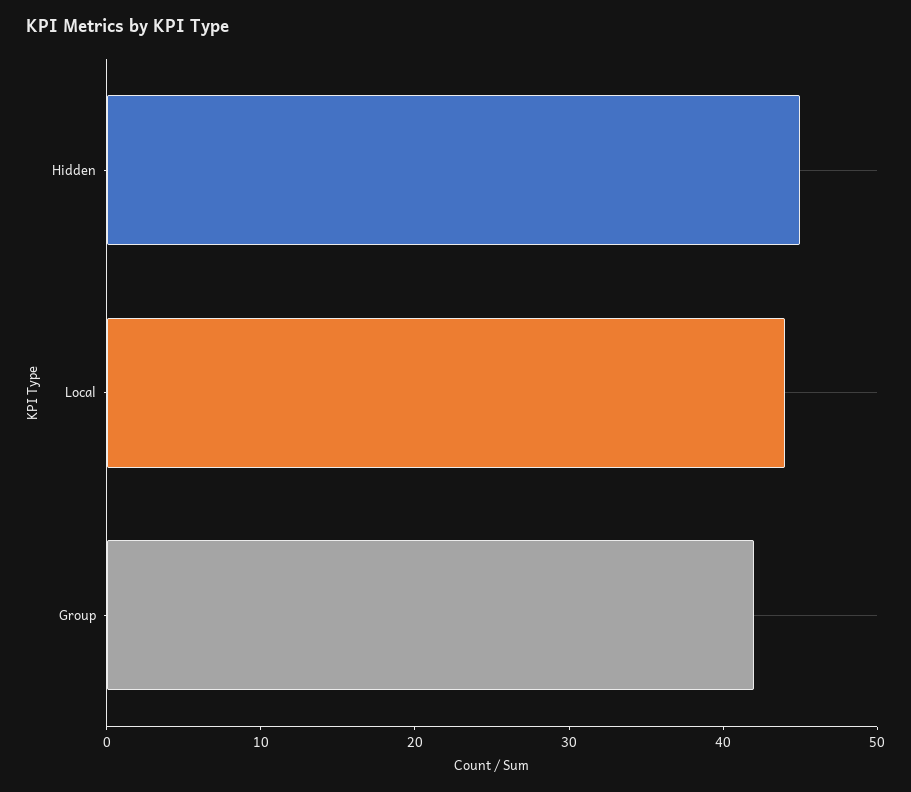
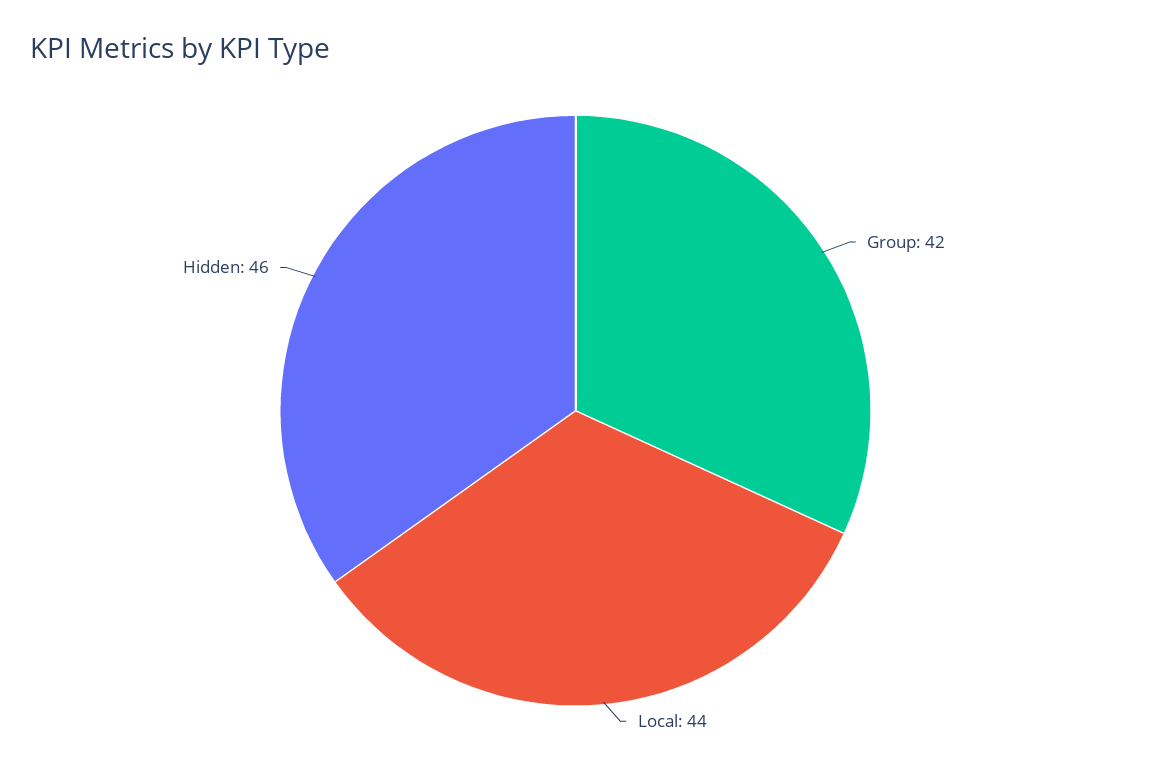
  {
-   "Hidden": 45,
+   "Hidden": 46,
    "Local": 44,
    "Group": 42
  }

